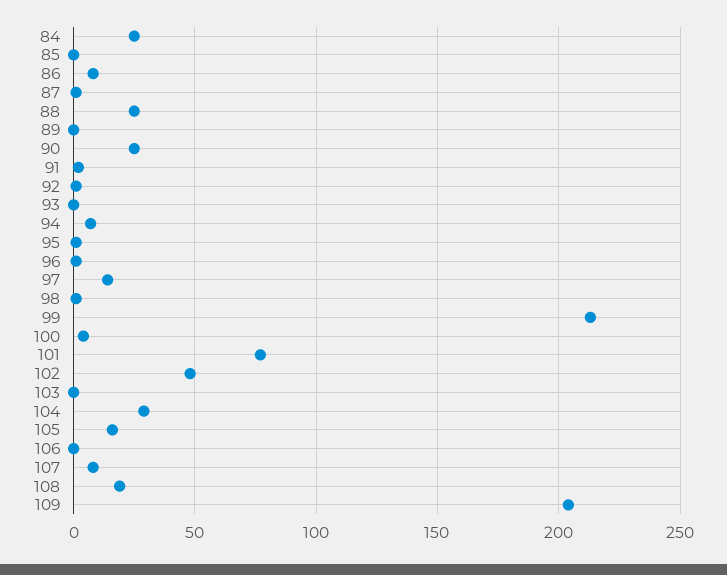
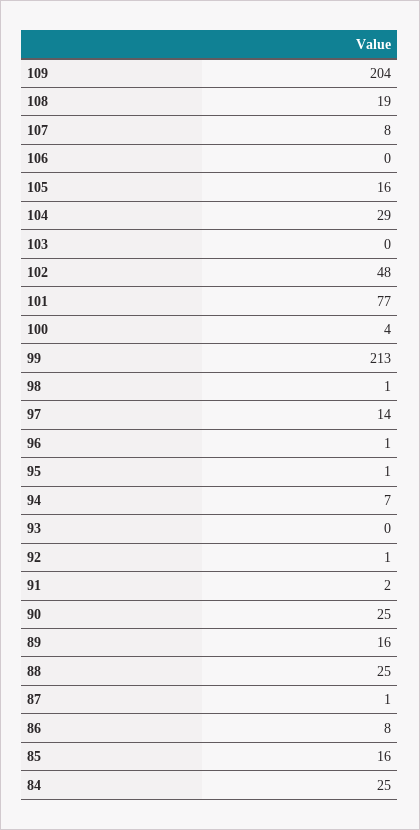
  {
    "84": 25,
-   "85": 0,
+   "85": 16,
    "86": 8,
    "87": 1,
    "88": 25,
-   "89": 0,
+   "89": 16,
    "90": 25,
    "91": 2,
    "92": 1,
    "93": 0,
    "94": 7,
    "95": 1,
    "96": 1,
    "97": 14,
    "98": 1,
    "99": 213,
    "100": 4,
    "101": 77,
    "102": 48,
    "103": 0,
    "104": 29,
    "105": 16,
    "106": 0,
    "107": 8,
    "108": 19,
    "109": 204
  }

